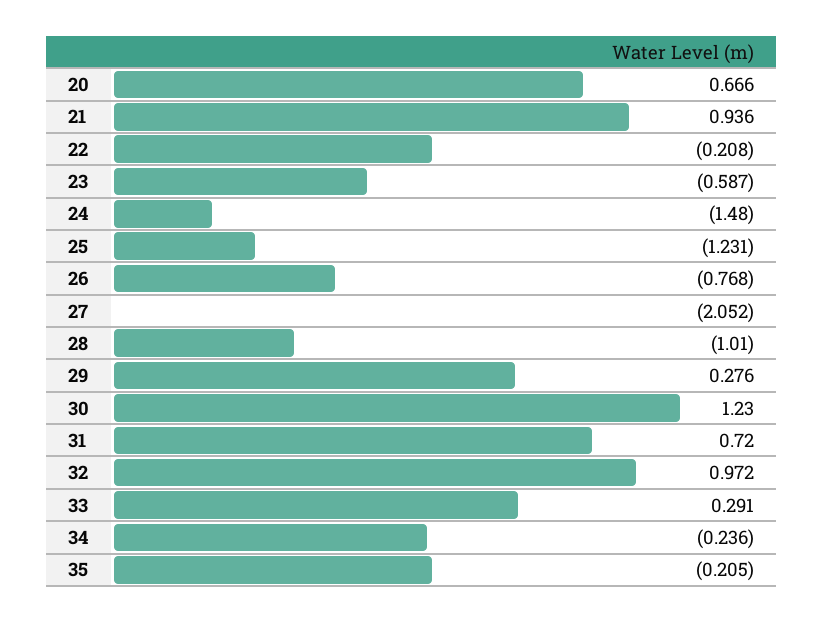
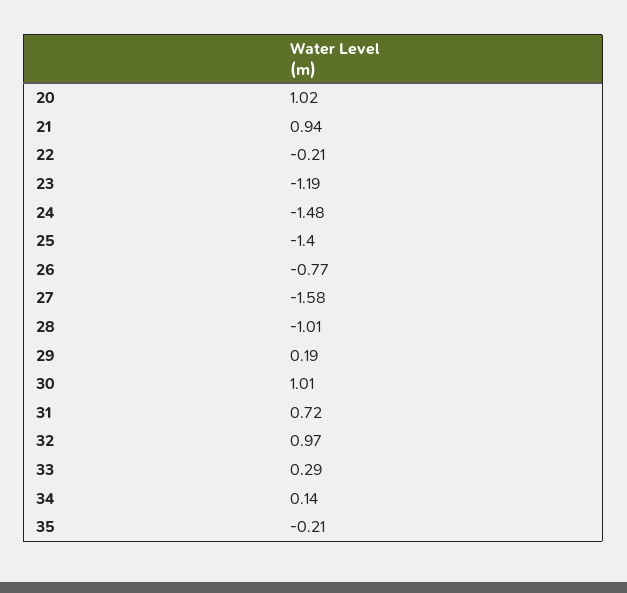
  {
-   "20": 0.666,
+   "20": 1.02,
    "21": 0.936,
    "22": -0.208,
-   "23": -0.587,
+   "23": -1.19,
    "24": -1.48,
-   "25": -1.231,
+   "25": -1.4,
    "26": -0.768,
-   "27": -2.052,
+   "27": -1.58,
    "28": -1.01,
-   "29": 0.276,
+   "29": 0.19,
-   "30": 1.23,
+   "30": 1.01,
    "31": 0.72,
    "32": 0.972,
    "33": 0.291,
-   "34": -0.236,
+   "34": 0.14,
    "35": -0.205
  }

